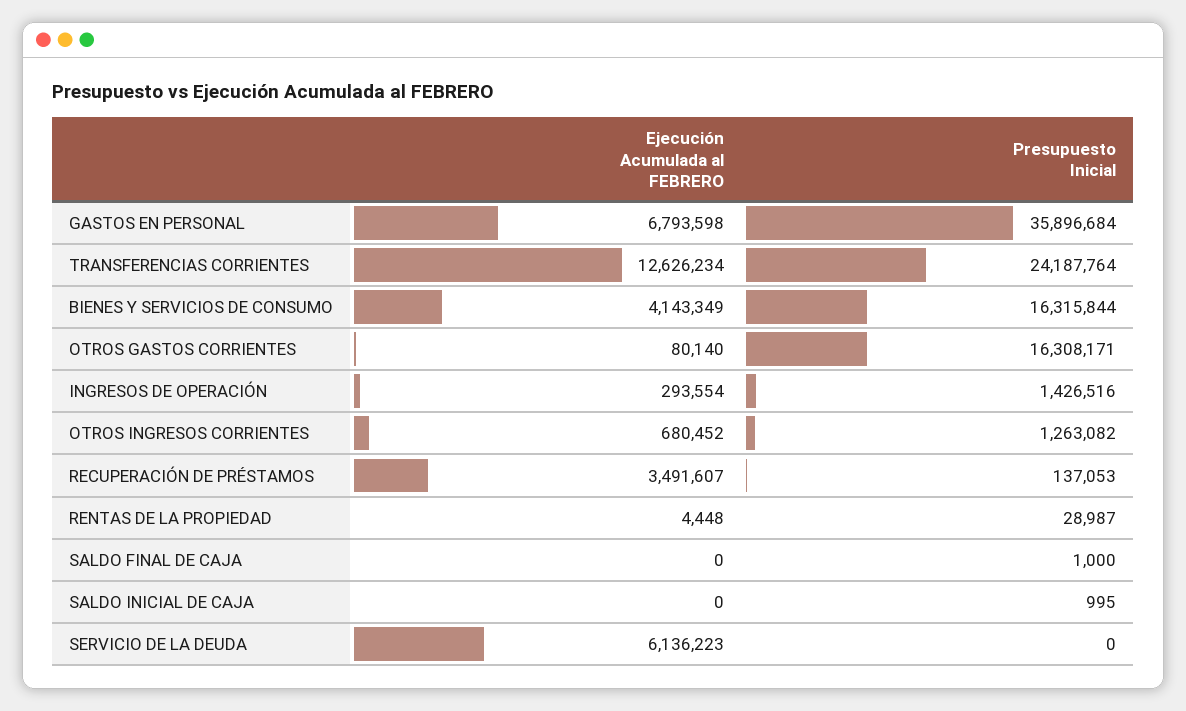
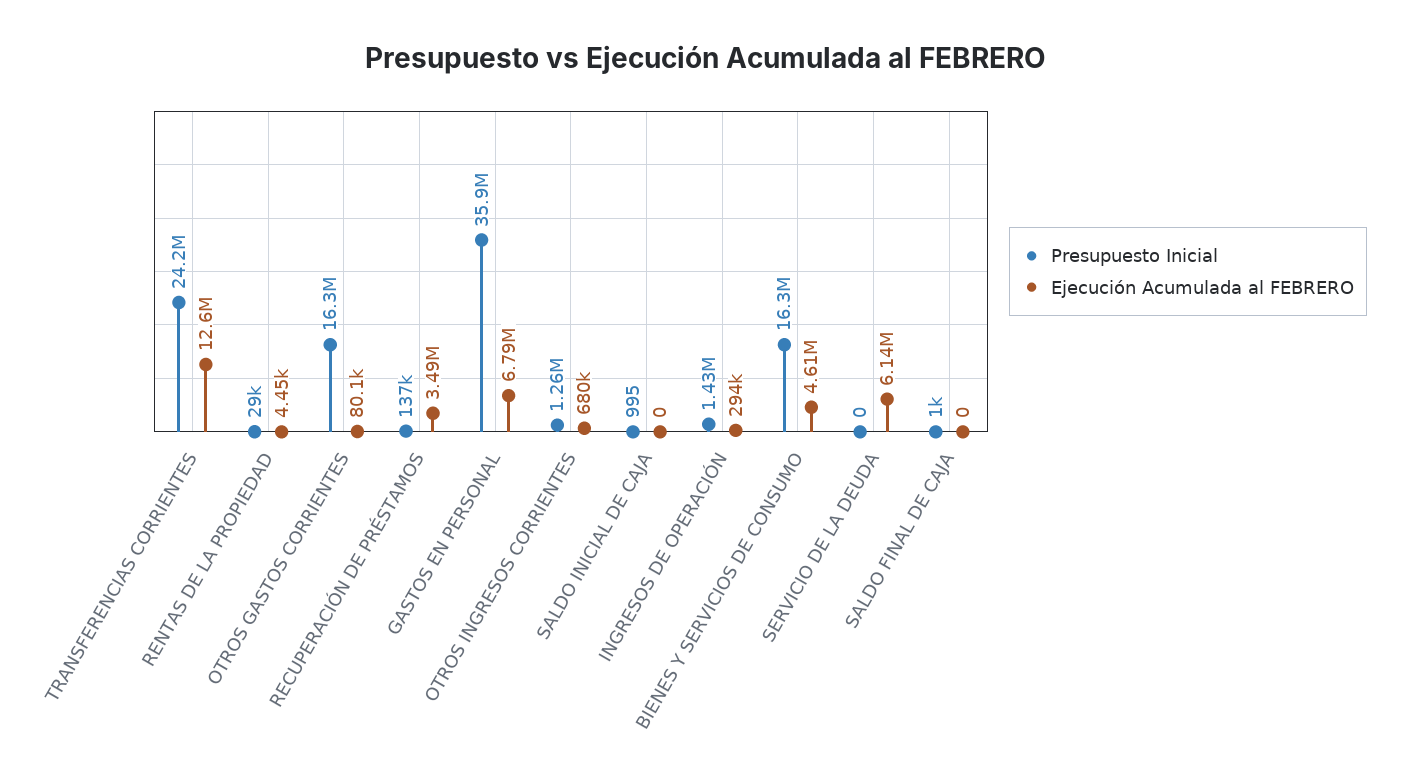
  {
    "Ejecución Acumulada al FEBRERO": {
      "GASTOS EN PERSONAL": 6793598,
      "TRANSFERENCIAS CORRIENTES": 12626234,
-     "BIENES Y SERVICIOS DE CONSUMO": 4143349,
+     "BIENES Y SERVICIOS DE CONSUMO": 4610000,
      "OTROS GASTOS CORRIENTES": 80140,
      "INGRESOS DE OPERACIÓN": 293554,
      "OTROS INGRESOS CORRIENTES": 680452,
      "RECUPERACIÓN DE PRÉSTAMOS": 3491607,
      "RENTAS DE LA PROPIEDAD": 4448,
      "SALDO FINAL DE CAJA": 0,
      "SALDO INICIAL DE CAJA": 0,
      "SERVICIO DE LA DEUDA": 6136223
    },
    "Presupuesto Inicial": {
      "GASTOS EN PERSONAL": 35896684,
      "TRANSFERENCIAS CORRIENTES": 24187764,
      "BIENES Y SERVICIOS DE CONSUMO": 16315844,
      "OTROS GASTOS CORRIENTES": 16308171,
      "INGRESOS DE OPERACIÓN": 1426516,
      "OTROS INGRESOS CORRIENTES": 1263082,
      "RECUPERACIÓN DE PRÉSTAMOS": 137053,
      "RENTAS DE LA PROPIEDAD": 28987,
      "SALDO FINAL DE CAJA": 1000,
      "SALDO INICIAL DE CAJA": 995,
      "SERVICIO DE LA DEUDA": 0
    }
  }

